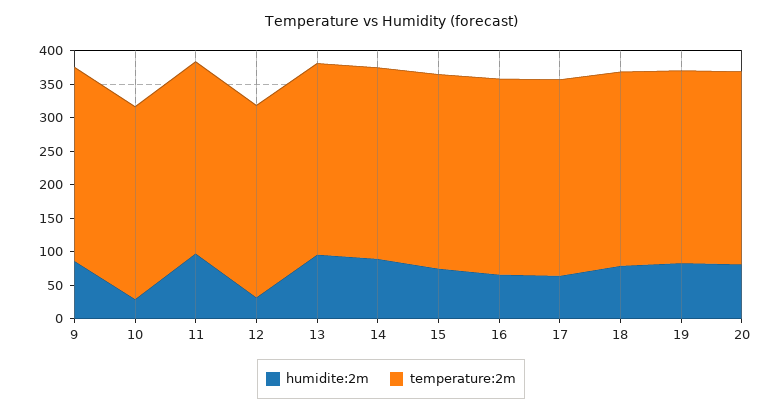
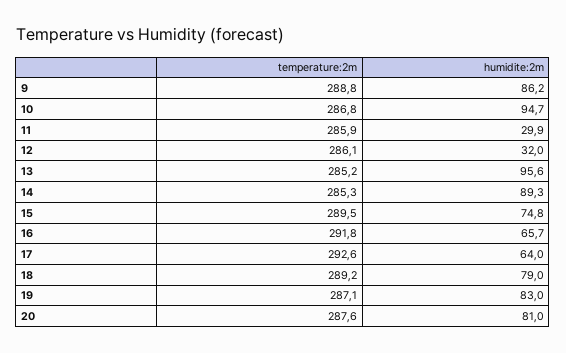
  {
    "humidite:2m": {
      "9": 86.2,
-     "10": 25,
+     "10": 94.7,
-     "11": 100,
+     "11": 29.9,
      "12": 32,
      "13": 95.6,
      "14": 89.3,
      "15": 74.8,
      "16": 65.7,
      "17": 64,
      "18": 79,
      "19": 83,
      "20": 81
    },
    "temperature:2m": {
      "9": 288.8,
      "10": 286.8,
      "11": 285.9,
      "12": 286.1,
      "13": 285.2,
      "14": 285.3,
      "15": 289.5,
      "16": 291.8,
      "17": 292.6,
      "18": 289.2,
      "19": 287.1,
      "20": 287.6
    }
  }

